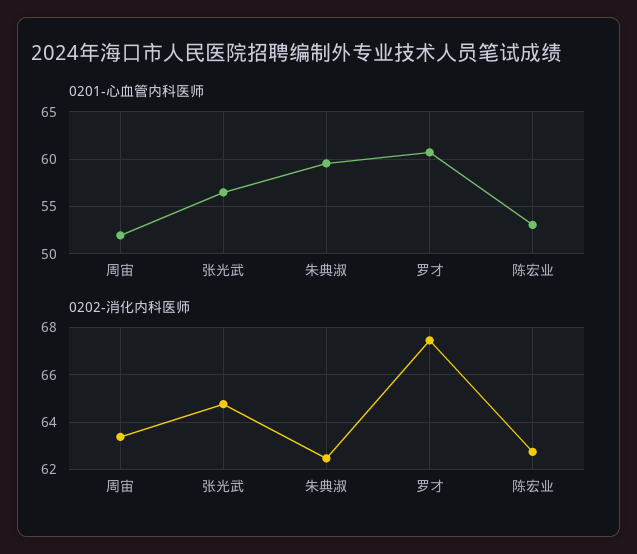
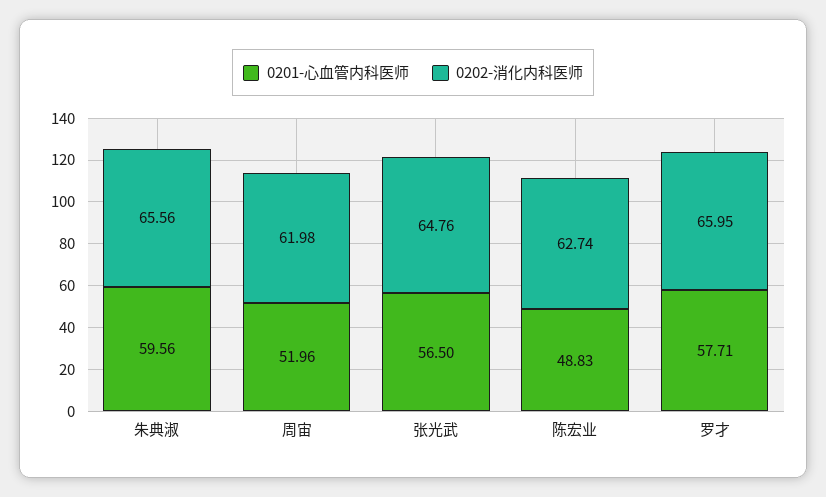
  {
    "0201-心血管内科医师": {
      "周宙": 51.96,
      "张光武": 56.5,
      "朱典淑": 59.56,
-     "罗才": 61,
+     "罗才": 57.71,
-     "陈宏业": 53
+     "陈宏业": 48.83
    },
    "0202-消化内科医师": {
-     "周宙": 63.5,
+     "周宙": 61.98,
      "张光武": 64.76,
-     "朱典淑": 62.5,
+     "朱典淑": 65.56,
-     "罗才": 67.5,
+     "罗才": 65.95,
      "陈宏业": 62.74
    }
  }

